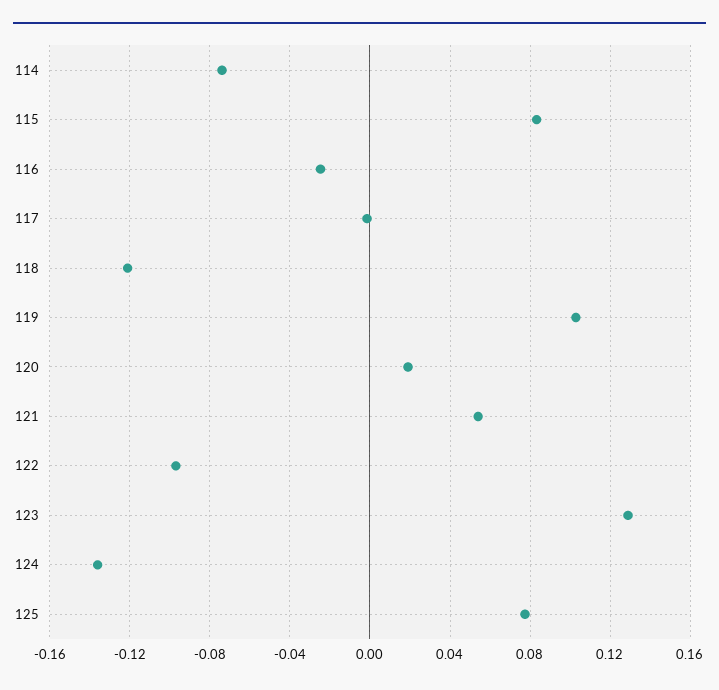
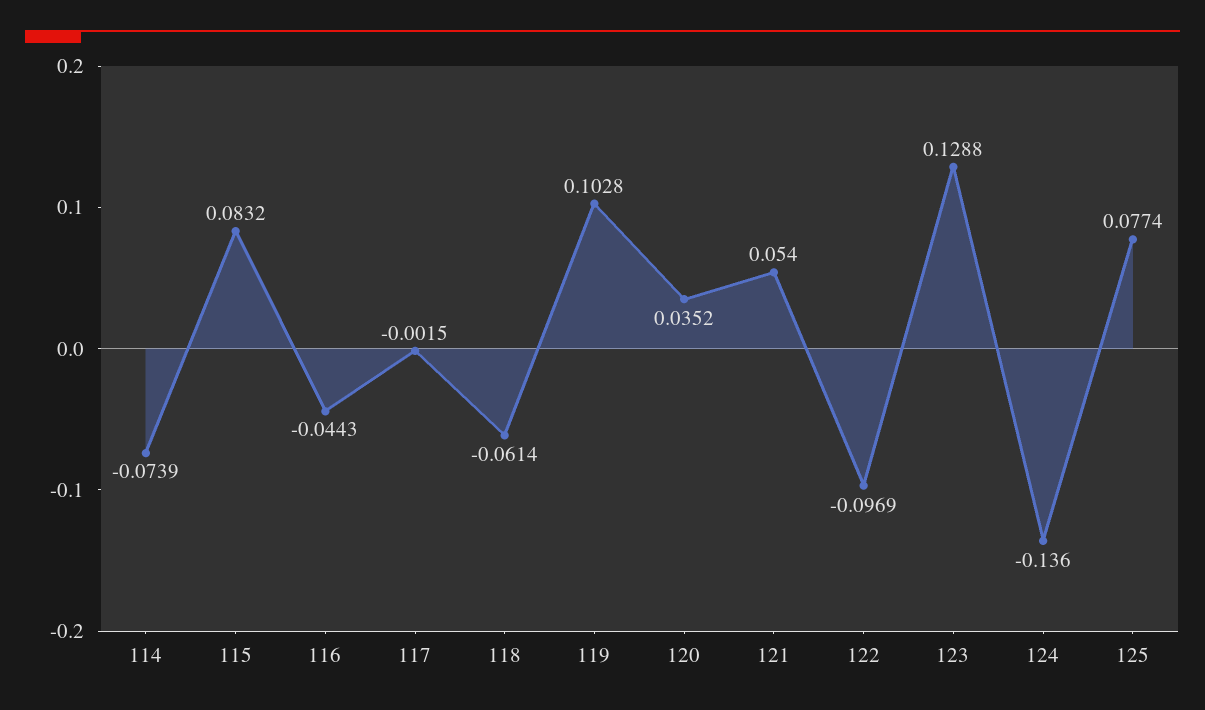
  {
    "114": -0.0739,
    "115": 0.0832,
-   "116": -0.025,
+   "116": -0.0443,
    "117": -0.0015,
-   "118": -0.12,
+   "118": -0.0614,
    "119": 0.1028,
-   "120": 0.02,
+   "120": 0.0352,
    "121": 0.054,
    "122": -0.0969,
    "123": 0.1288,
    "124": -0.136,
    "125": 0.0774
  }

